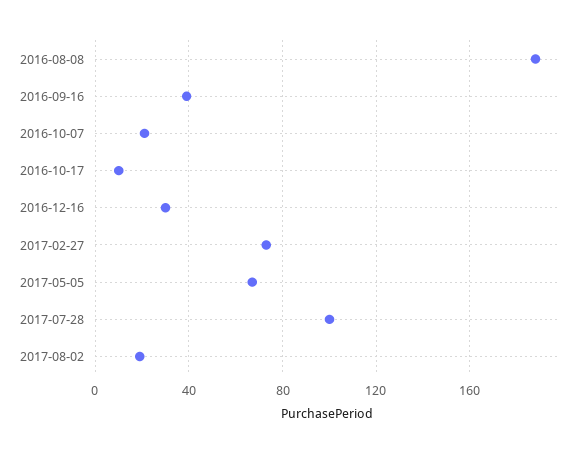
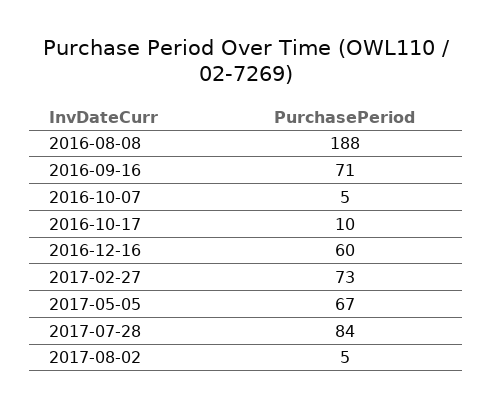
  {
    "2016-08-08": 188,
-   "2016-09-16": 40,
+   "2016-09-16": 71,
-   "2016-10-07": 20,
+   "2016-10-07": 5,
    "2016-10-17": 10,
-   "2016-12-16": 30,
+   "2016-12-16": 60,
    "2017-02-27": 73,
    "2017-05-05": 67,
-   "2017-07-28": 100,
+   "2017-07-28": 84,
-   "2017-08-02": 20
+   "2017-08-02": 5
  }

